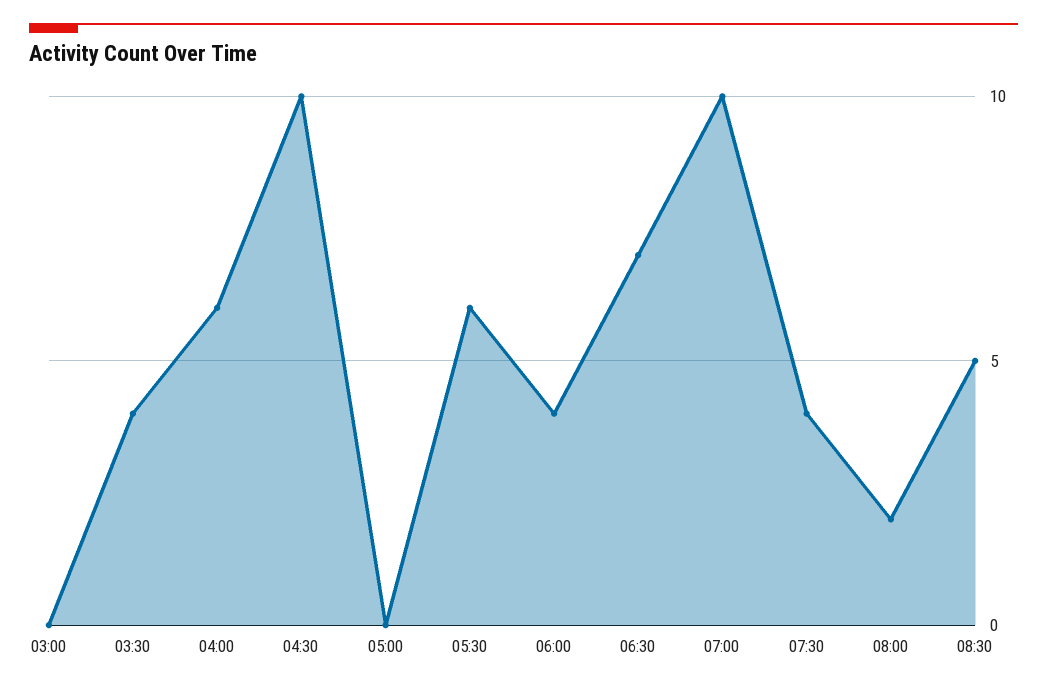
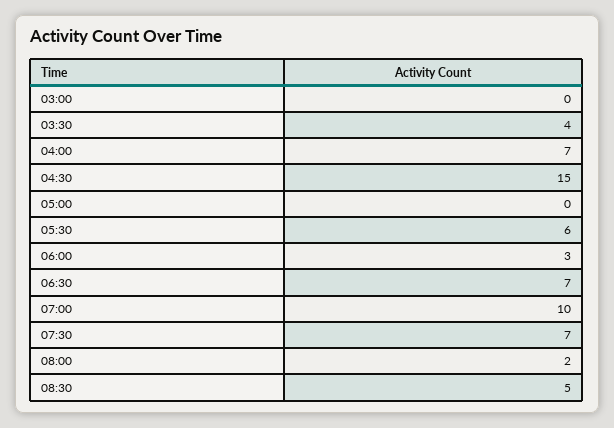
  {
    "03:00": 0,
    "03:30": 4,
-   "04:00": 6,
+   "04:00": 7,
-   "04:30": 10,
+   "04:30": 15,
    "05:00": 0,
    "05:30": 6,
-   "06:00": 4,
+   "06:00": 3,
    "06:30": 7,
    "07:00": 10,
-   "07:30": 4,
+   "07:30": 7,
    "08:00": 2,
    "08:30": 5
  }

